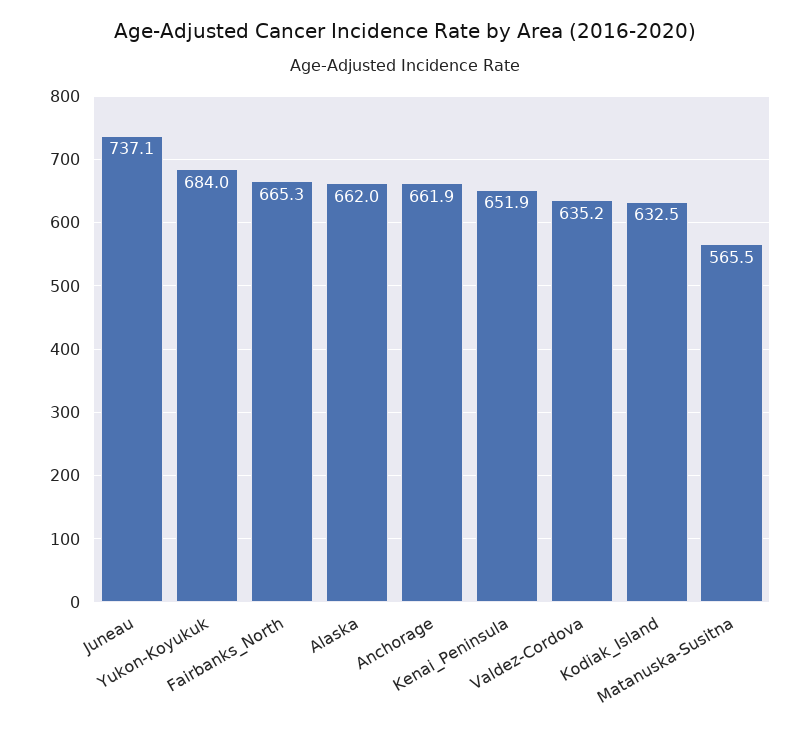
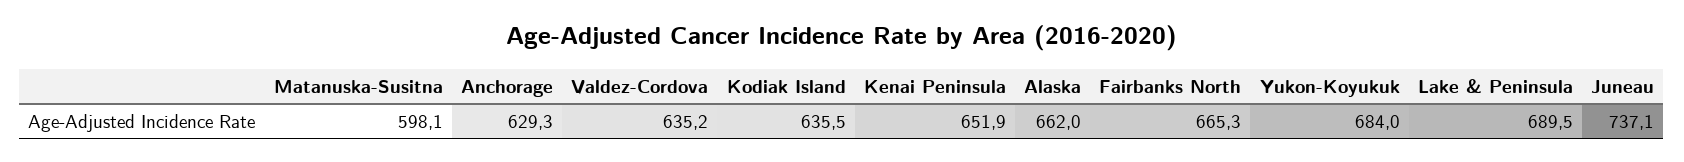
  {
    "Juneau": 737.1,
    "Yukon-Koyukuk": 684,
    "Fairbanks_North": 665.3,
    "Alaska": 662,
-   "Anchorage": 661.9,
+   "Anchorage": 629.3,
    "Kenai_Peninsula": 651.9,
    "Valdez-Cordova": 635.2,
-   "Kodiak_Island": 632.5,
+   "Kodiak_Island": 635.5,
-   "Matanuska-Susitna": 565.5
+   "Matanuska-Susitna": 598.1,
+   "Lake & Peninsula": 689.5
  }

